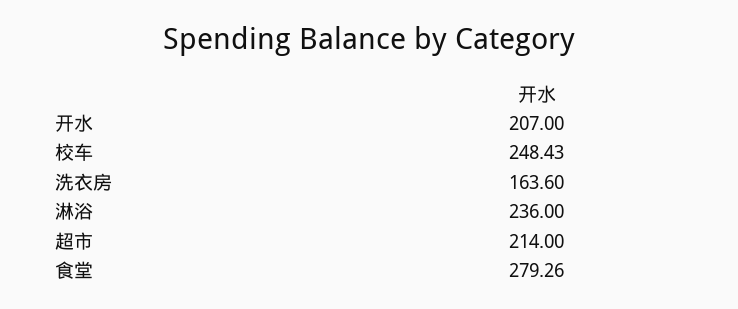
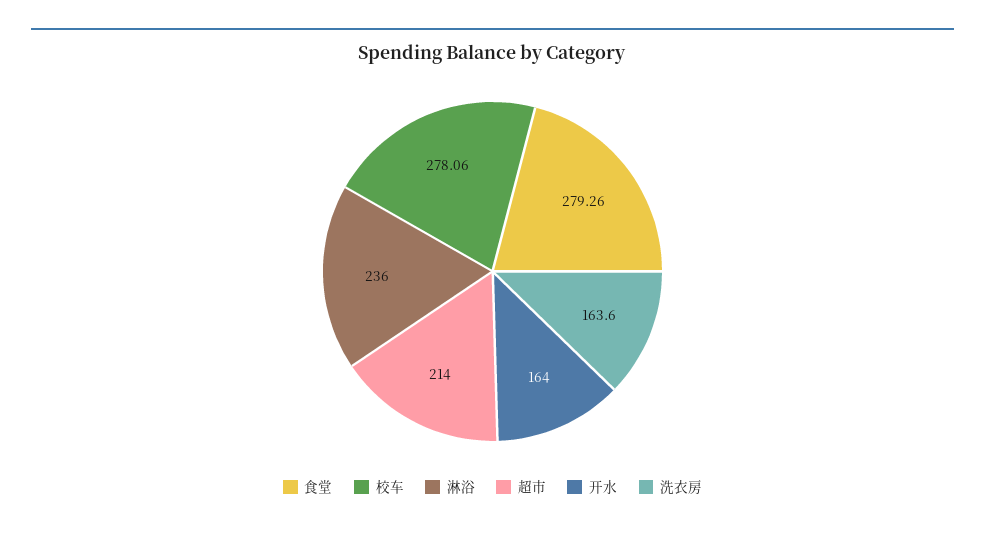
  {
-   "开水": 207,
+   "开水": 164,
-   "校车": 248.43,
+   "校车": 278.06,
    "洗衣房": 163.6,
    "淋浴": 236,
    "超市": 214,
    "食堂": 279.26
  }

